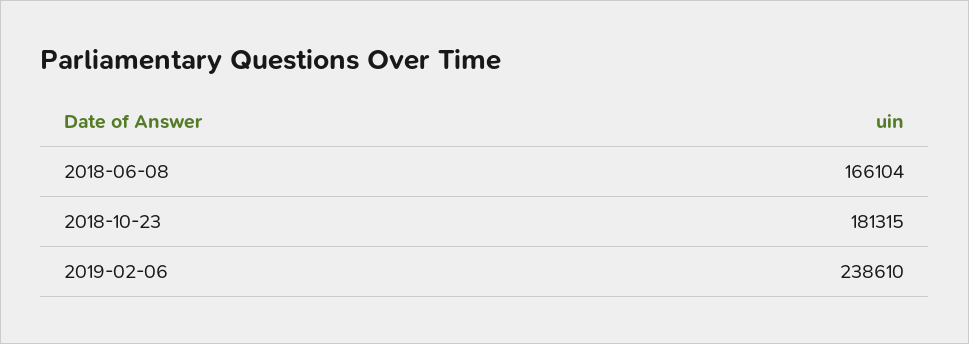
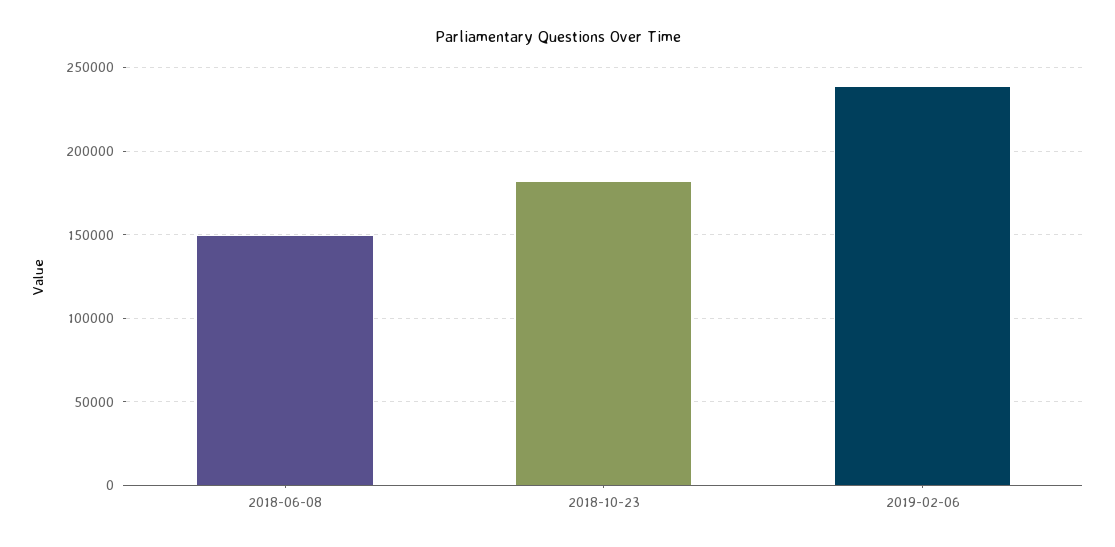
  {
-   "2018-06-08": 166104,
+   "2018-06-08": 150000,
    "2018-10-23": 181315,
    "2019-02-06": 238610
  }

